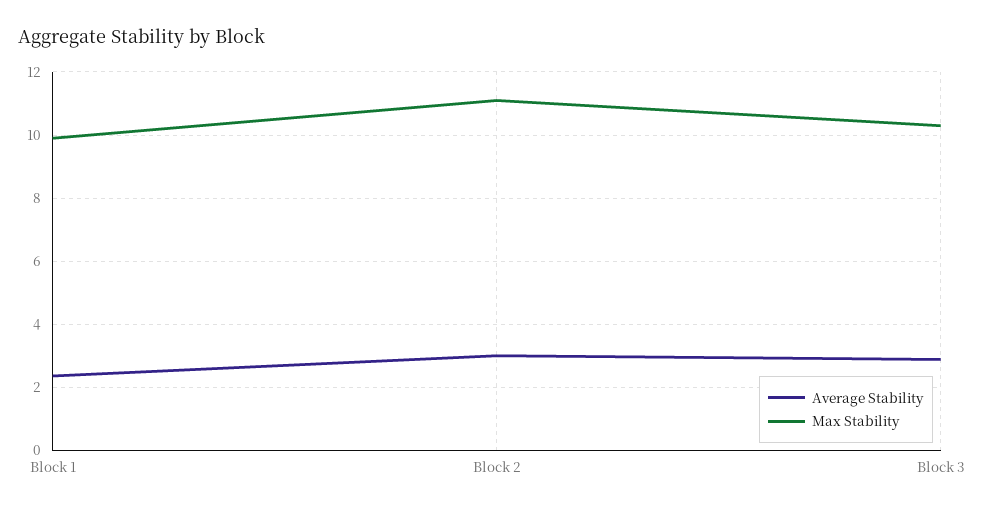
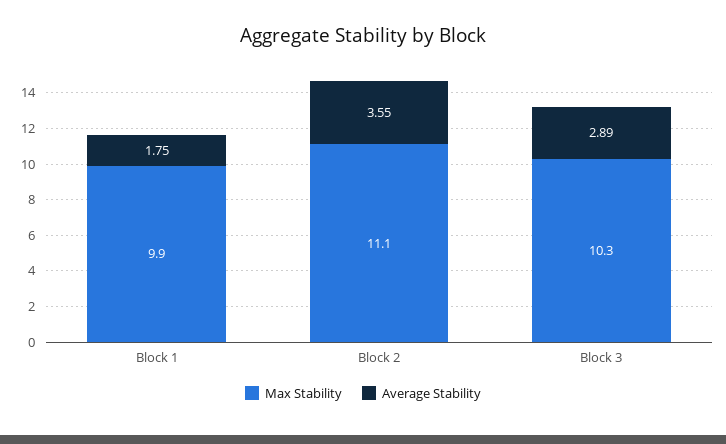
  {
    "Average Stability": {
-     "Block 1": 2.4,
+     "Block 1": 1.75,
-     "Block 2": 3,
+     "Block 2": 3.55,
      "Block 3": 2.89
    },
    "Max Stability": {
      "Block 1": 9.9,
      "Block 2": 11.1,
      "Block 3": 10.3
    }
  }

